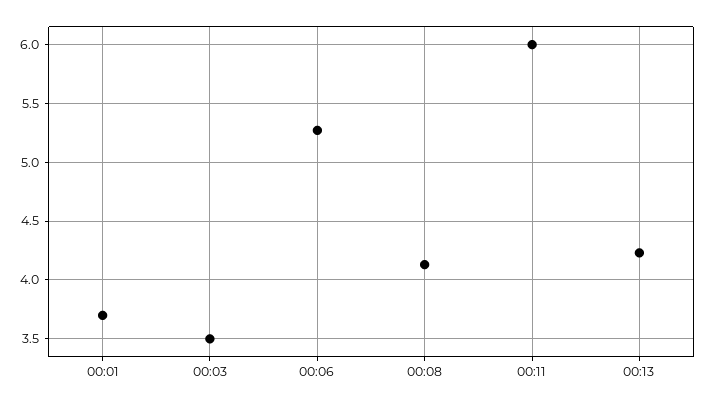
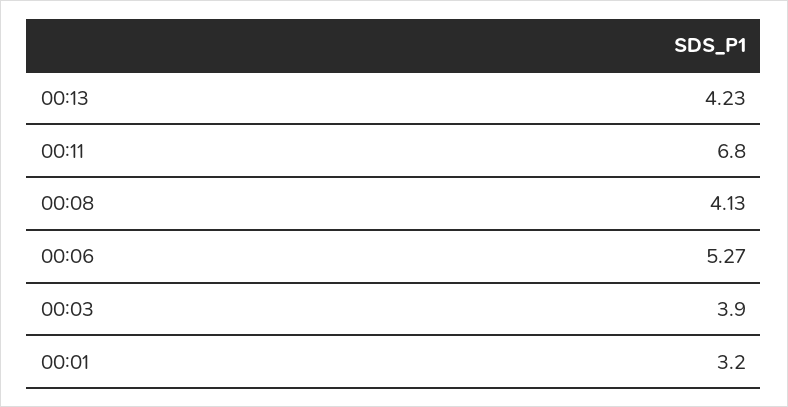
  {
-   "00:01": 3.7,
+   "00:01": 3.2,
-   "00:03": 3.5,
+   "00:03": 3.9,
    "00:06": 5.27,
    "00:08": 4.13,
-   "00:11": 6,
+   "00:11": 6.8,
    "00:13": 4.23
  }

